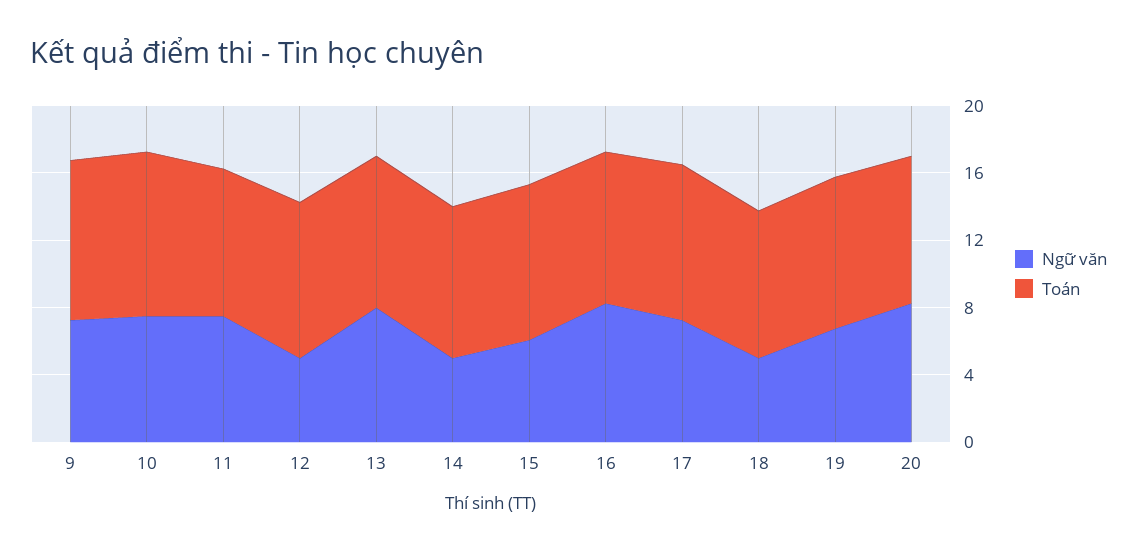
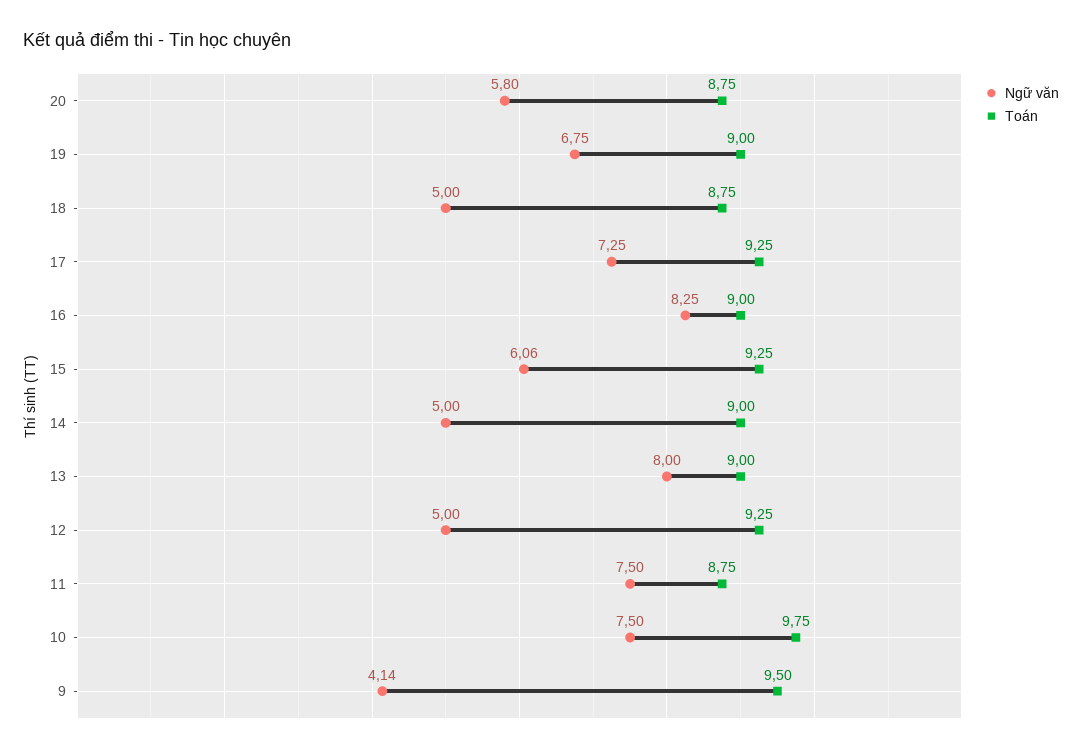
  {
    "Ngữ văn": {
-     "9": 7,
+     "9": 4.14,
      "10": 7.5,
      "11": 7.5,
      "12": 5,
      "13": 8,
      "14": 5,
      "15": 6.06,
      "16": 8.25,
      "17": 7.25,
      "18": 5,
      "19": 6.75,
-     "20": 8
+     "20": 5.8
    },
    "Toán": {
      "9": 9.5,
      "10": 9.75,
      "11": 8.75,
      "12": 9.25,
      "13": 9,
      "14": 9,
      "15": 9.25,
      "16": 9,
      "17": 9.25,
      "18": 8.75,
      "19": 9,
      "20": 8.75
    }
  }

